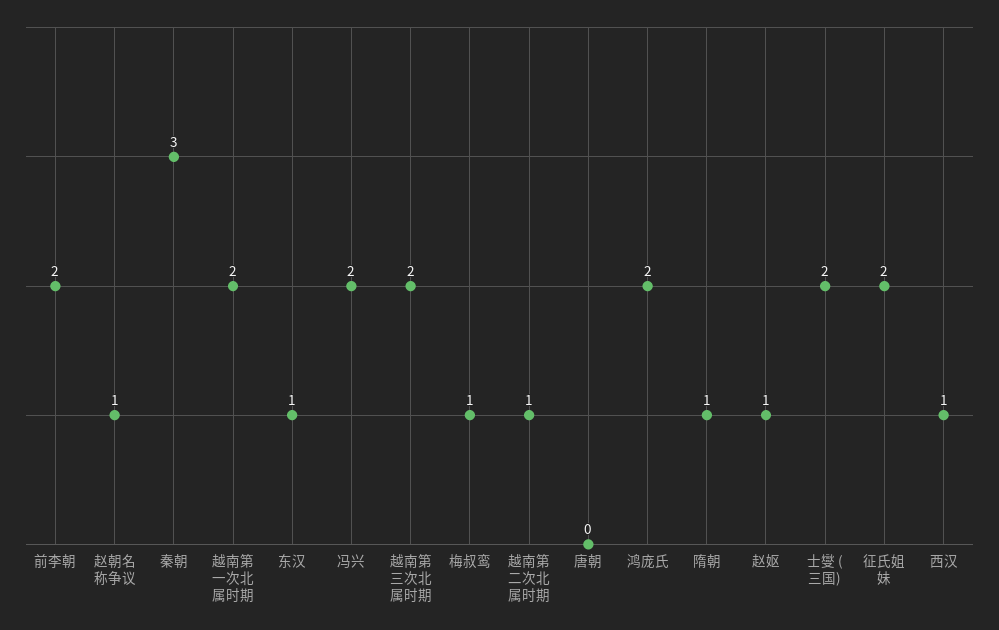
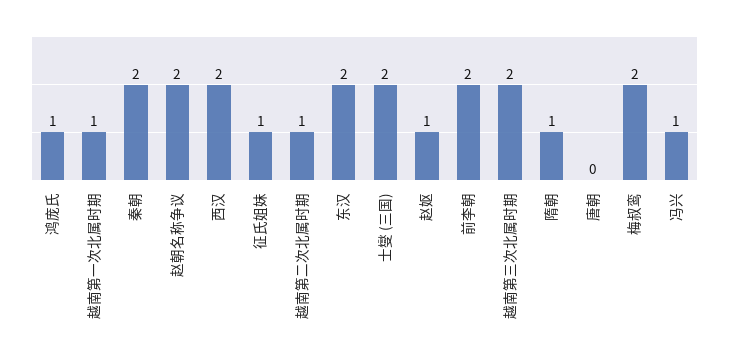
  {
    "前李朝": 2,
-   "赵朝名称争议": 1,
+   "赵朝名称争议": 2,
-   "秦朝": 3,
+   "秦朝": 2,
-   "越南第一次北属时期": 2,
+   "越南第一次北属时期": 1,
-   "东汉": 1,
+   "东汉": 2,
-   "冯兴": 2,
+   "冯兴": 1,
    "越南第三次北属时期": 2,
-   "梅叔鸾": 1,
+   "梅叔鸾": 2,
    "越南第二次北属时期": 1,
    "唐朝": 0,
-   "鸿庞氏": 2,
+   "鸿庞氏": 1,
    "隋朝": 1,
    "赵妪": 1,
    "士燮 (三国)": 2,
-   "征氏姐妹": 2,
+   "征氏姐妹": 1,
-   "西汉": 1
+   "西汉": 2
  }

